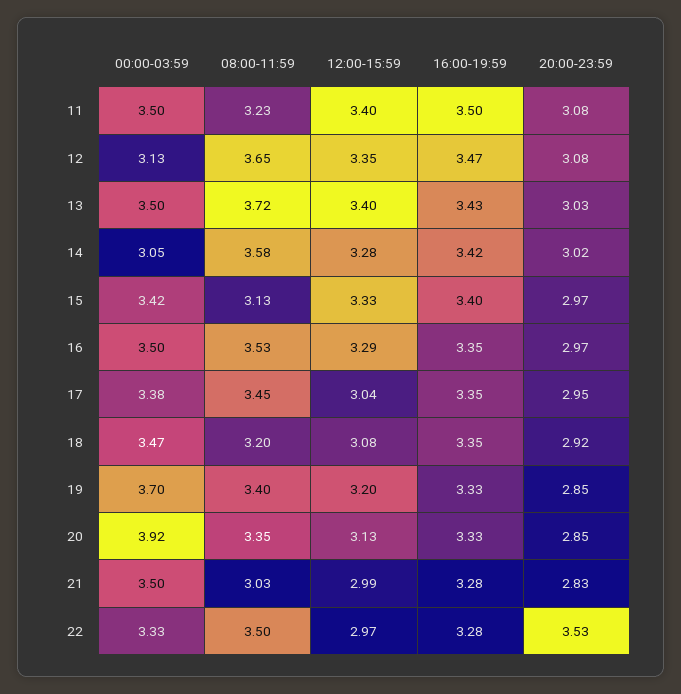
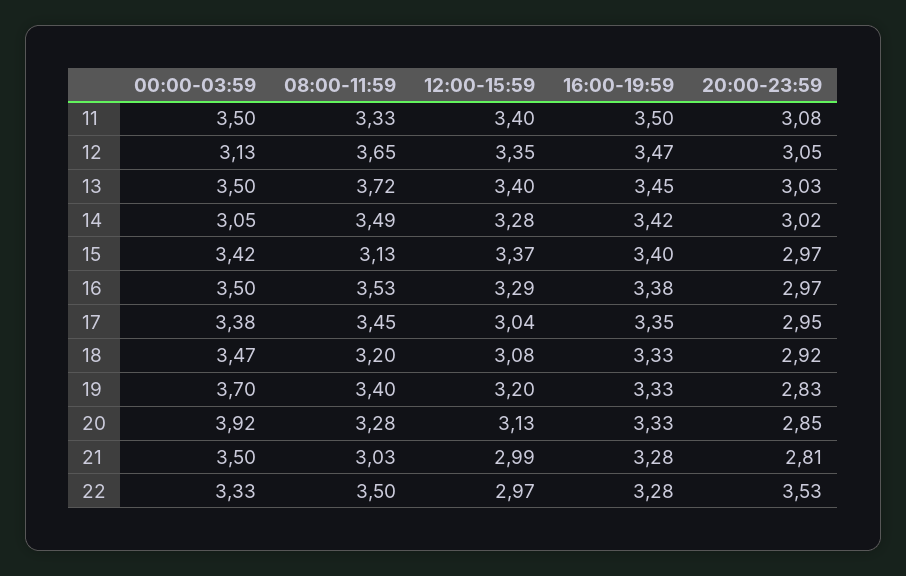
  {
    "00:00-03:59": {
      "11": 3.5,
      "12": 3.13,
      "13": 3.5,
      "14": 3.05,
      "15": 3.42,
      "16": 3.5,
      "17": 3.38,
      "18": 3.47,
      "19": 3.7,
      "20": 3.92,
      "21": 3.5,
      "22": 3.33
    },
    "08:00-11:59": {
-     "11": 3.23,
+     "11": 3.33,
      "12": 3.65,
      "13": 3.72,
-     "14": 3.58,
+     "14": 3.49,
      "15": 3.13,
      "16": 3.53,
      "17": 3.45,
      "18": 3.2,
      "19": 3.4,
-     "20": 3.35,
+     "20": 3.28,
      "21": 3.03,
      "22": 3.5
    },
    "12:00-15:59": {
      "11": 3.4,
      "12": 3.35,
      "13": 3.4,
      "14": 3.28,
-     "15": 3.33,
+     "15": 3.37,
      "16": 3.29,
      "17": 3.04,
      "18": 3.08,
      "19": 3.2,
      "20": 3.13,
      "21": 2.99,
      "22": 2.97
    },
    "16:00-19:59": {
      "11": 3.5,
      "12": 3.47,
-     "13": 3.43,
+     "13": 3.45,
      "14": 3.42,
      "15": 3.4,
-     "16": 3.35,
+     "16": 3.38,
      "17": 3.35,
-     "18": 3.35,
+     "18": 3.33,
      "19": 3.33,
      "20": 3.33,
      "21": 3.28,
      "22": 3.28
    },
    "20:00-23:59": {
      "11": 3.08,
-     "12": 3.08,
+     "12": 3.05,
      "13": 3.03,
      "14": 3.02,
      "15": 2.97,
      "16": 2.97,
      "17": 2.95,
      "18": 2.92,
-     "19": 2.85,
+     "19": 2.83,
      "20": 2.85,
-     "21": 2.83,
+     "21": 2.81,
      "22": 3.53
    }
  }

